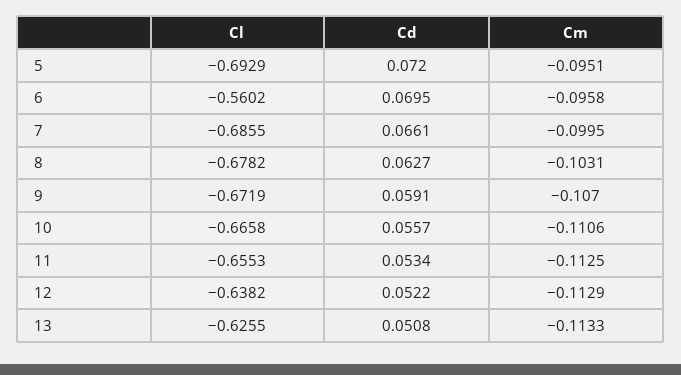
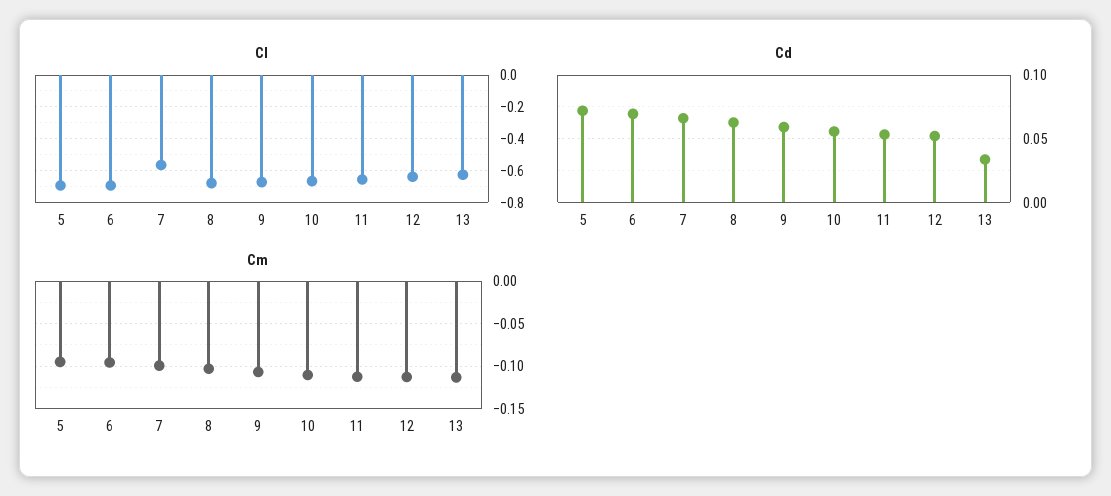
  {
    "Cl": {
      "5": -0.6929,
-     "6": -0.5602,
+     "6": -0.7,
-     "7": -0.6855,
+     "7": -0.55,
      "8": -0.6782,
      "9": -0.6719,
      "10": -0.6658,
      "11": -0.6553,
      "12": -0.6382,
      "13": -0.6255
    },
    "Cd": {
      "5": 0.072,
      "6": 0.0695,
      "7": 0.0661,
      "8": 0.0627,
      "9": 0.0591,
      "10": 0.0557,
      "11": 0.0534,
      "12": 0.0522,
-     "13": 0.0508
+     "13": 0.035
    },
    "Cm": {
      "5": -0.0951,
      "6": -0.0958,
      "7": -0.0995,
      "8": -0.1031,
      "9": -0.107,
      "10": -0.1106,
      "11": -0.1125,
      "12": -0.1129,
      "13": -0.1133
    }
  }

